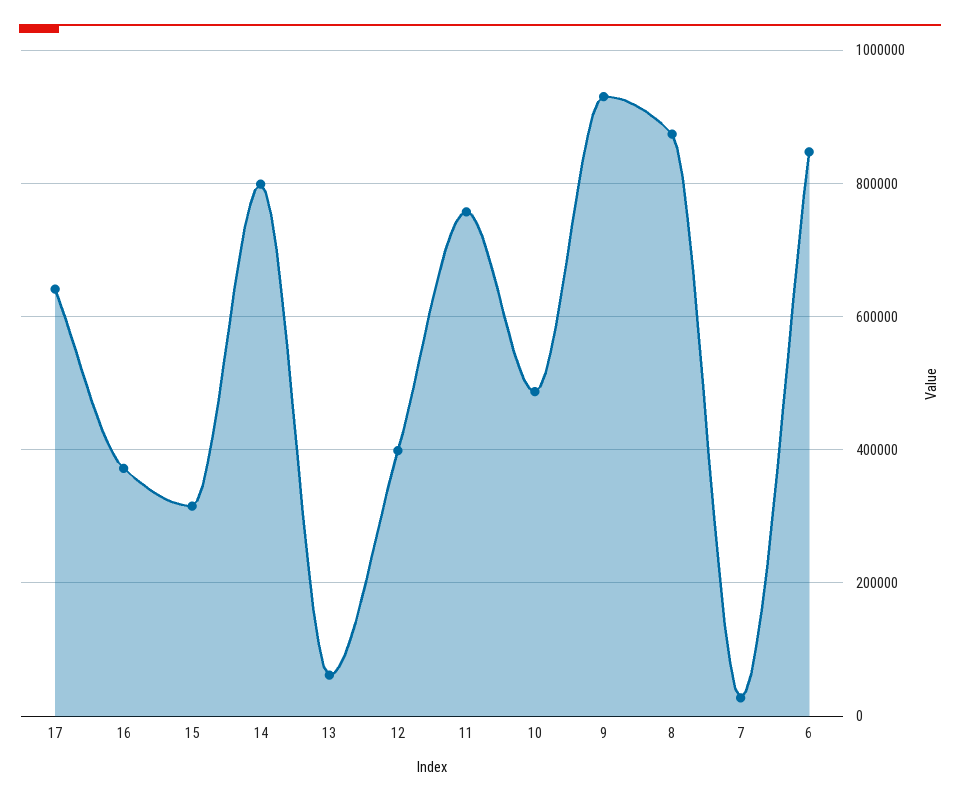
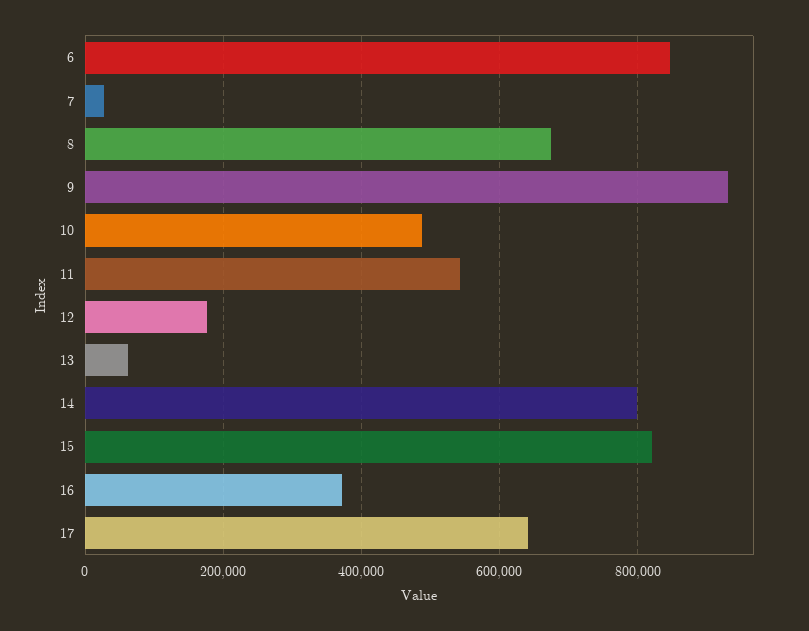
  {
    "17": 640000,
    "16": 380000,
-   "15": 320000,
+   "15": 820000,
    "14": 800000,
    "13": 60000,
-   "12": 400000,
+   "12": 180000,
-   "11": 760000,
+   "11": 540000,
    "10": 480000,
    "9": 940000,
-   "8": 880000,
+   "8": 680000,
    "7": 20000,
    "6": 840000
  }

